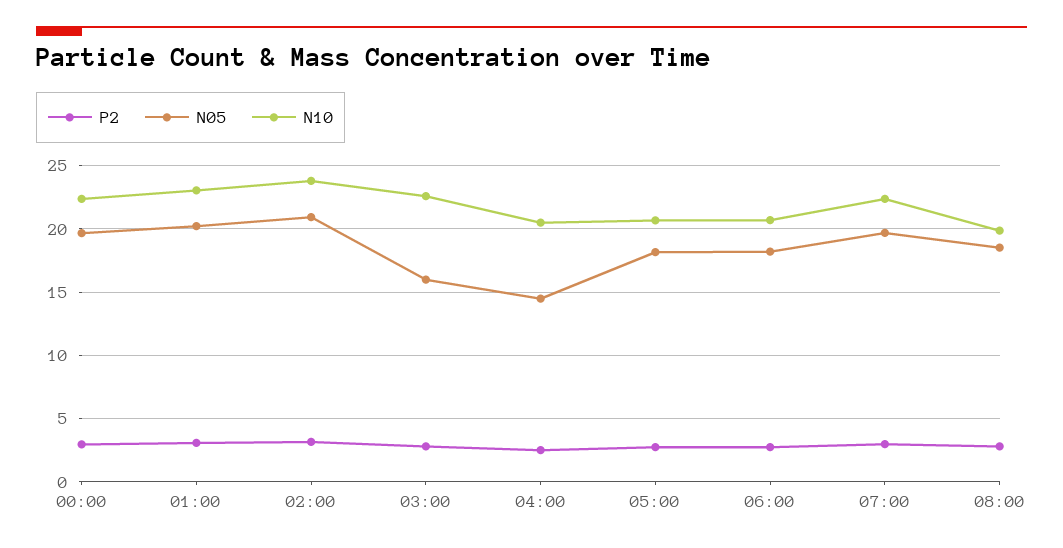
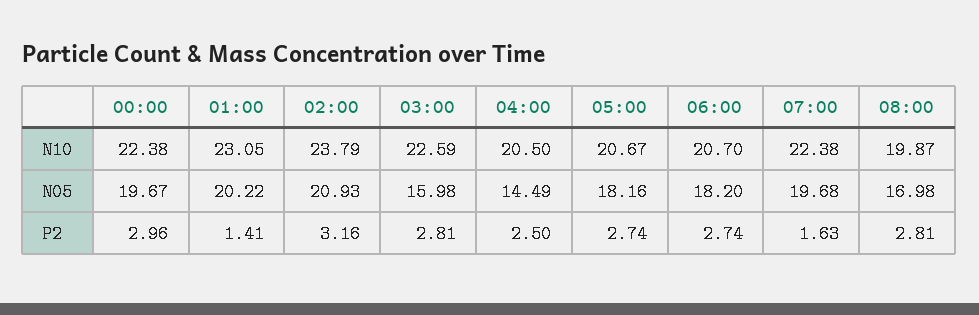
  {
    "P2": {
      "00:00": 2.96,
-     "01:00": 3,
+     "01:00": 1.41,
      "02:00": 3.16,
      "03:00": 2.81,
      "04:00": 2.5,
      "05:00": 2.74,
      "06:00": 2.74,
-     "07:00": 3,
+     "07:00": 1.63,
      "08:00": 2.81
    },
    "N05": {
      "00:00": 19.67,
      "01:00": 20.22,
      "02:00": 20.93,
      "03:00": 15.98,
      "04:00": 14.49,
      "05:00": 18.16,
      "06:00": 18.2,
      "07:00": 19.68,
-     "08:00": 18.5
+     "08:00": 16.98
    },
    "N10": {
      "00:00": 22.38,
      "01:00": 23.05,
      "02:00": 23.79,
      "03:00": 22.59,
      "04:00": 20.5,
      "05:00": 20.67,
      "06:00": 20.7,
      "07:00": 22.38,
      "08:00": 19.87
    }
  }

